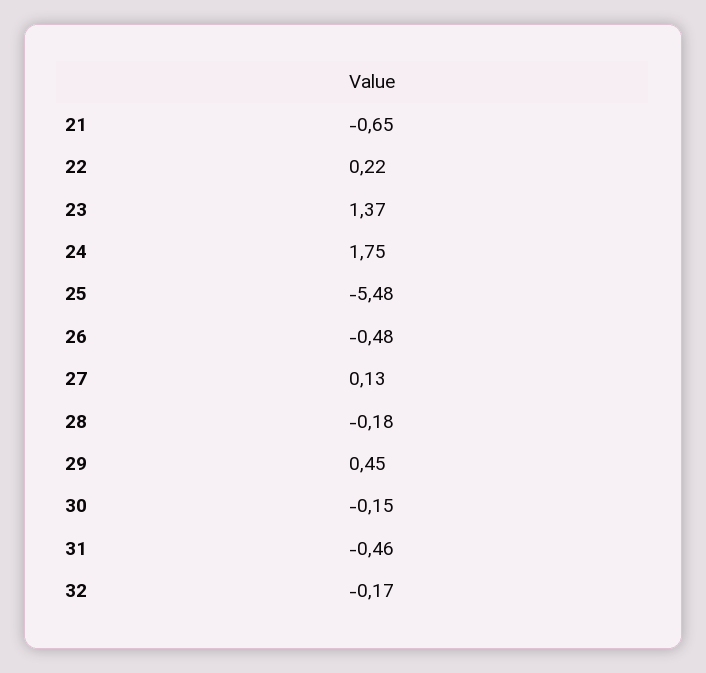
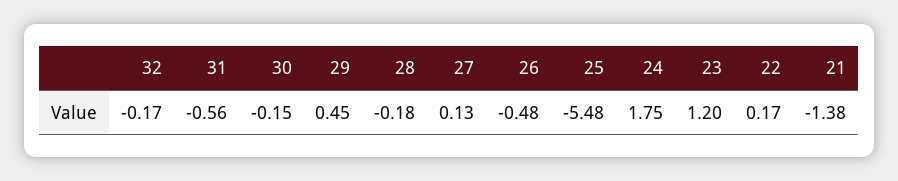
  {
-   "21": -0.65,
+   "21": -1.38,
-   "22": 0.22,
+   "22": 0.17,
-   "23": 1.37,
+   "23": 1.2,
    "24": 1.75,
    "25": -5.48,
    "26": -0.48,
    "27": 0.13,
    "28": -0.18,
    "29": 0.45,
    "30": -0.15,
-   "31": -0.46,
+   "31": -0.56,
    "32": -0.17
  }

